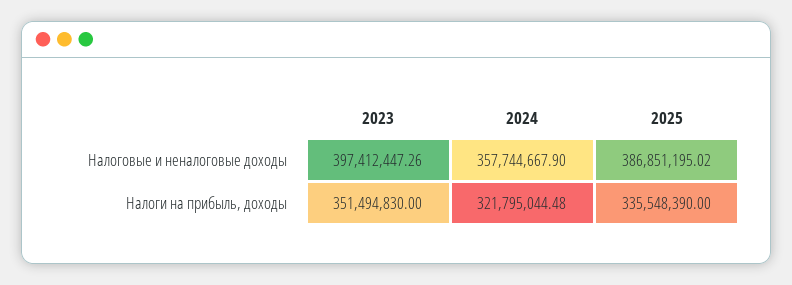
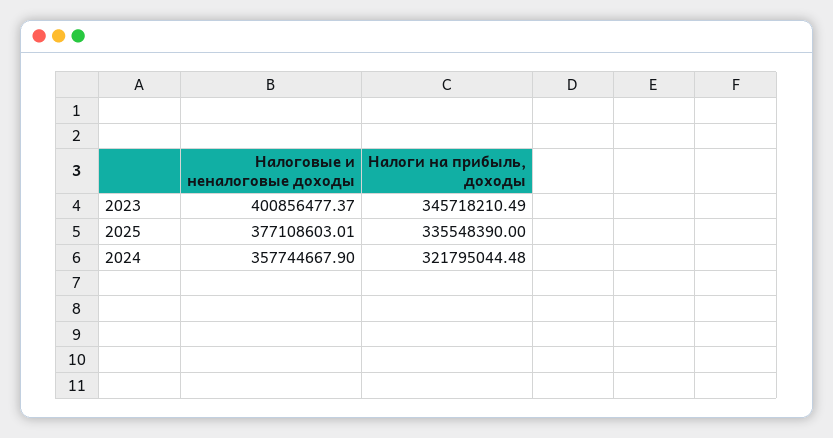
  {
    "2023": {
-     "Налоговые и неналоговые доходы": 397412447.26,
+     "Налоговые и неналоговые доходы": 400856477.37,
-     "Налоги на прибыль, доходы": 351494830
+     "Налоги на прибыль, доходы": 345718210.49
    },
    "2024": {
      "Налоговые и неналоговые доходы": 357744667.9,
      "Налоги на прибыль, доходы": 321795044.48
    },
    "2025": {
-     "Налоговые и неналоговые доходы": 386851195.02,
+     "Налоговые и неналоговые доходы": 377108603.01,
      "Налоги на прибыль, доходы": 335548390
    }
  }

